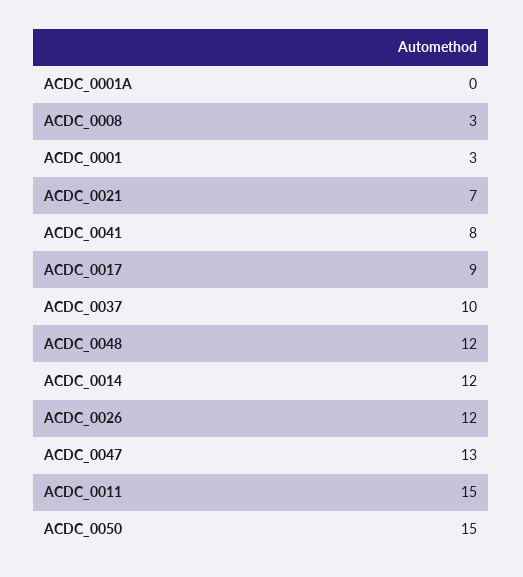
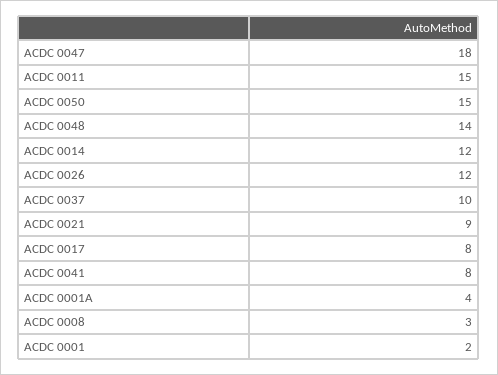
  {
-   "ACDC_0001A": 0,
+   "ACDC_0001A": 4,
    "ACDC_0008": 3,
-   "ACDC_0001": 3,
+   "ACDC_0001": 2,
-   "ACDC_0021": 7,
+   "ACDC_0021": 9,
    "ACDC_0041": 8,
-   "ACDC_0017": 9,
+   "ACDC_0017": 8,
    "ACDC_0037": 10,
-   "ACDC_0048": 12,
+   "ACDC_0048": 14,
    "ACDC_0014": 12,
    "ACDC_0026": 12,
-   "ACDC_0047": 13,
+   "ACDC_0047": 18,
    "ACDC_0011": 15,
    "ACDC_0050": 15
  }

